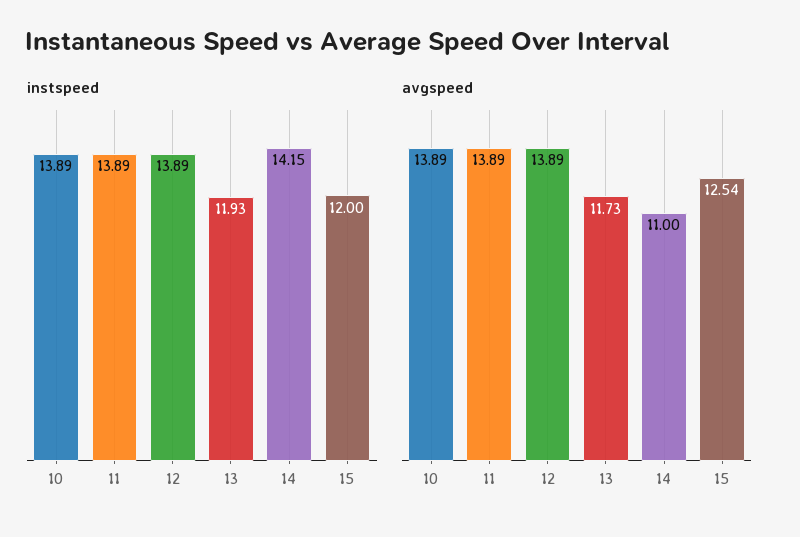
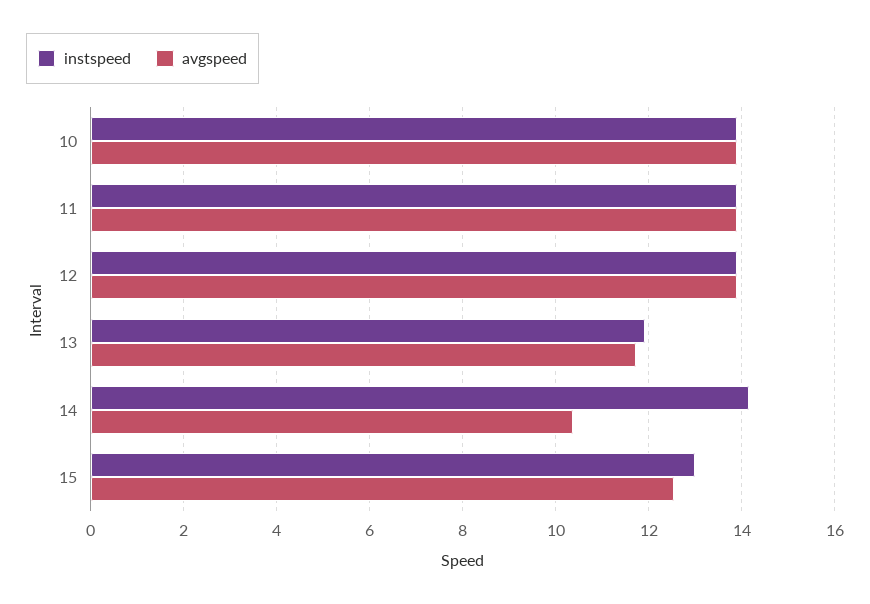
  {
    "instspeed": {
      "10": 13.89,
      "11": 13.89,
      "12": 13.89,
      "13": 11.93,
      "14": 14.15,
-     "15": 12
+     "15": 13
    },
    "avgspeed": {
      "10": 13.89,
      "11": 13.89,
      "12": 13.89,
      "13": 11.73,
-     "14": 11,
+     "14": 10.4,
      "15": 12.54
    }
  }

